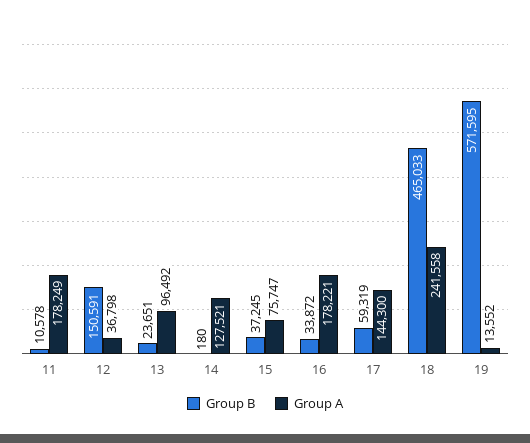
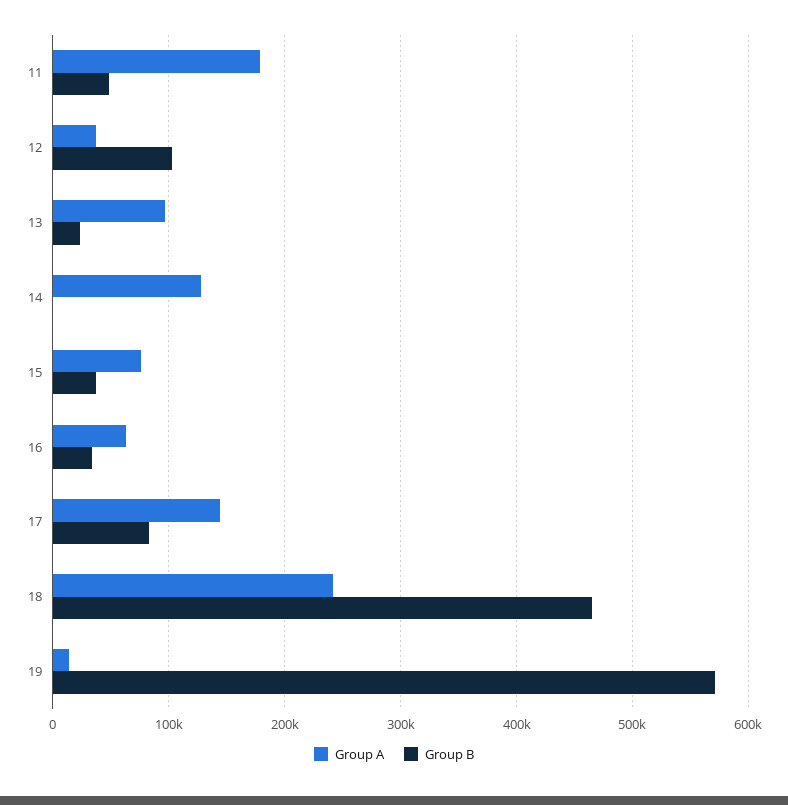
  {
    "Group B": {
-     "11": 10578,
+     "11": 50000,
-     "12": 150591,
+     "12": 100000,
      "13": 23651,
      "14": 180,
      "15": 37245,
      "16": 33872,
-     "17": 59319,
+     "17": 80000,
      "18": 465033,
      "19": 571595
    },
    "Group A": {
      "11": 178249,
      "12": 36798,
      "13": 96492,
      "14": 127521,
      "15": 75747,
-     "16": 178221,
+     "16": 60000,
      "17": 144300,
      "18": 241558,
      "19": 13552
    }
  }

